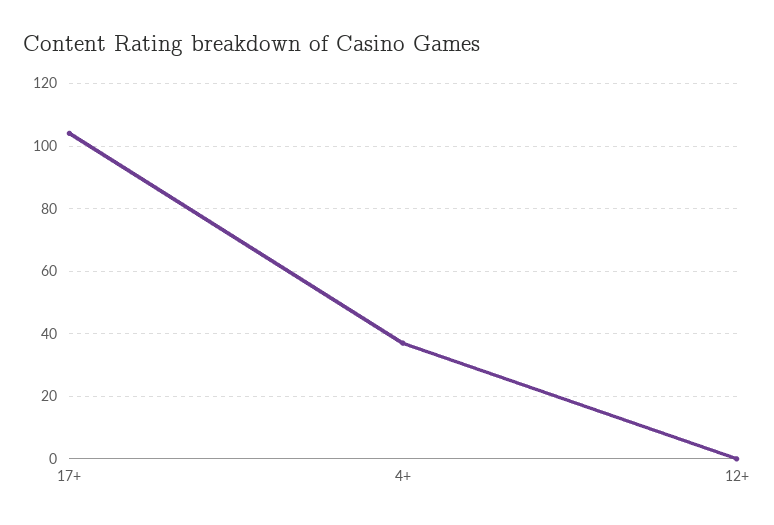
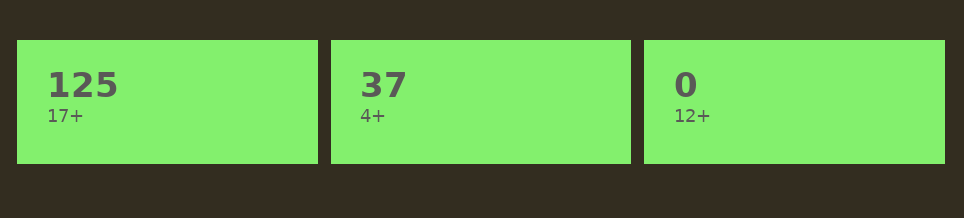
  {
-   "17+": 105,
+   "17+": 125,
    "4+": 37,
    "12+": 0
  }

